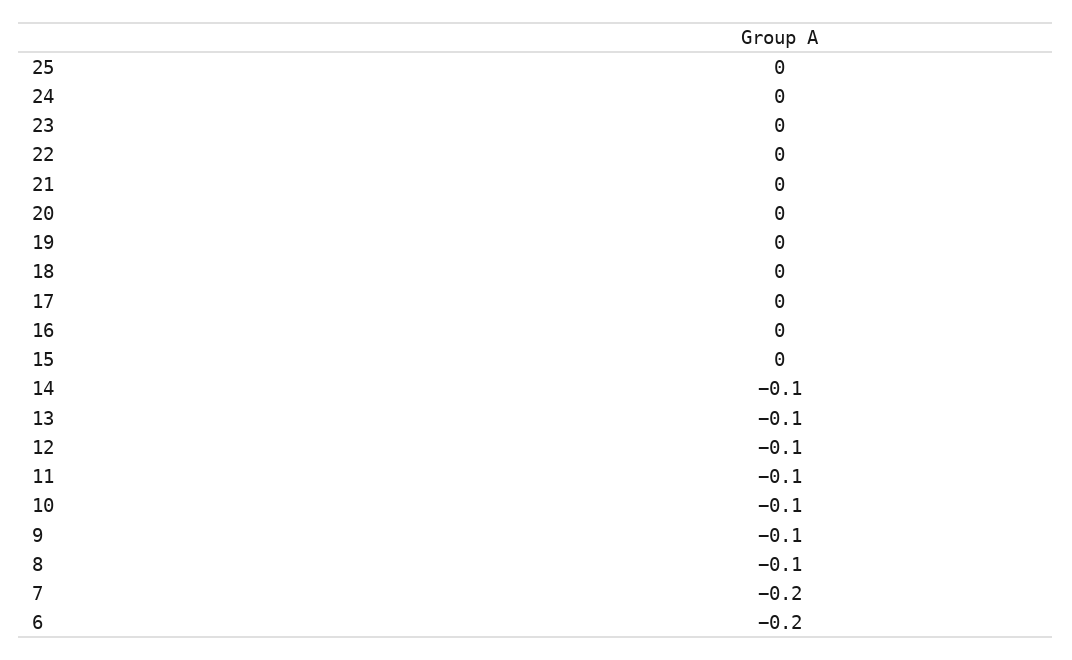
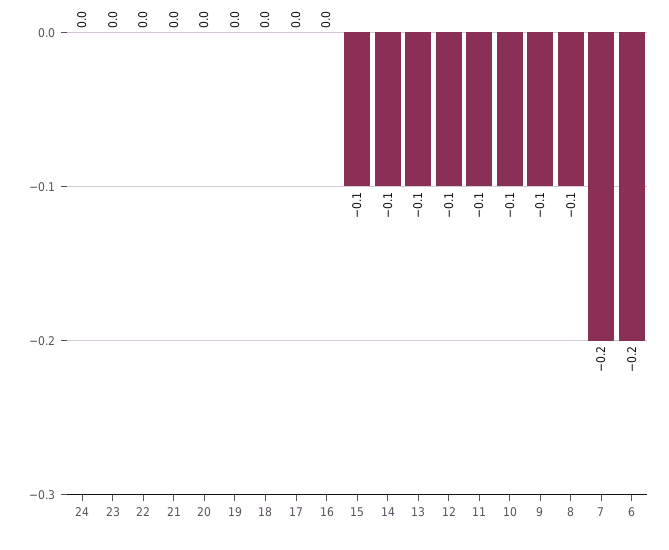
  {
-   "25": 0,
    "24": 0,
    "23": 0,
    "22": 0,
    "21": 0,
    "20": 0,
    "19": 0,
    "18": 0,
    "17": 0,
    "16": 0,
-   "15": 0,
+   "15": -0.1,
    "14": -0.1,
    "13": -0.1,
    "12": -0.1,
    "11": -0.1,
    "10": -0.1,
    "9": -0.1,
    "8": -0.1,
    "7": -0.2,
    "6": -0.2
  }

